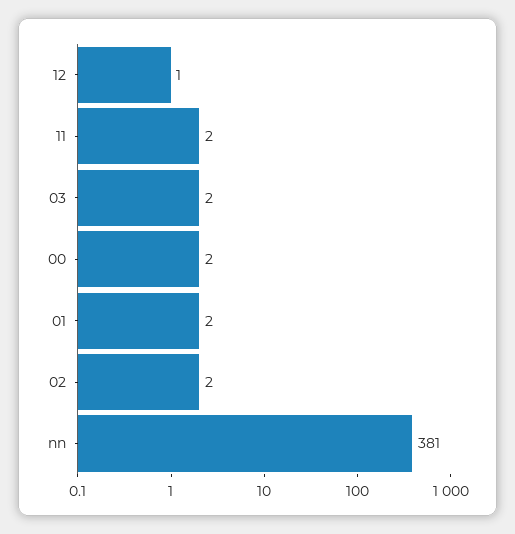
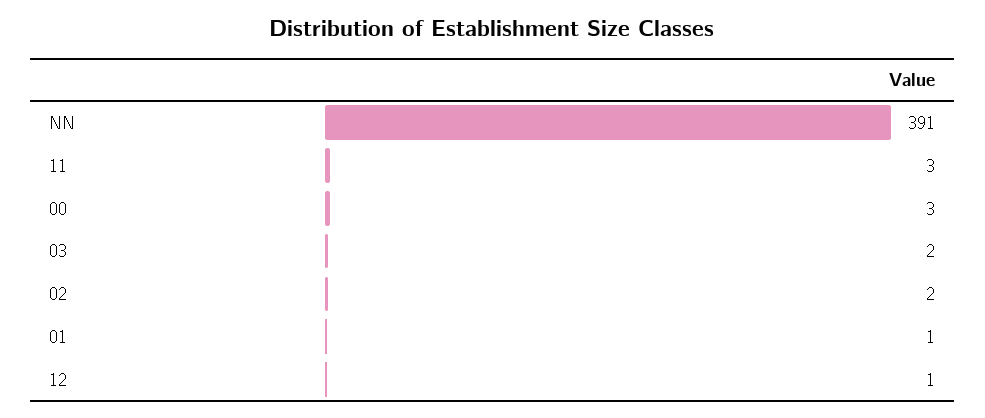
  {
    "12": 1,
-   "11": 2,
+   "11": 3,
    "03": 2,
-   "00": 2,
+   "00": 3,
-   "01": 2,
+   "01": 1,
    "02": 2,
-   "nn": 381
+   "nn": 391
  }

